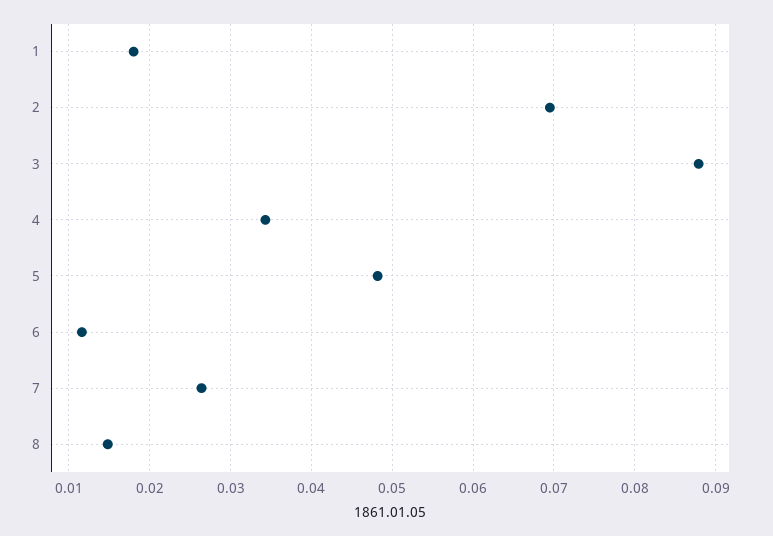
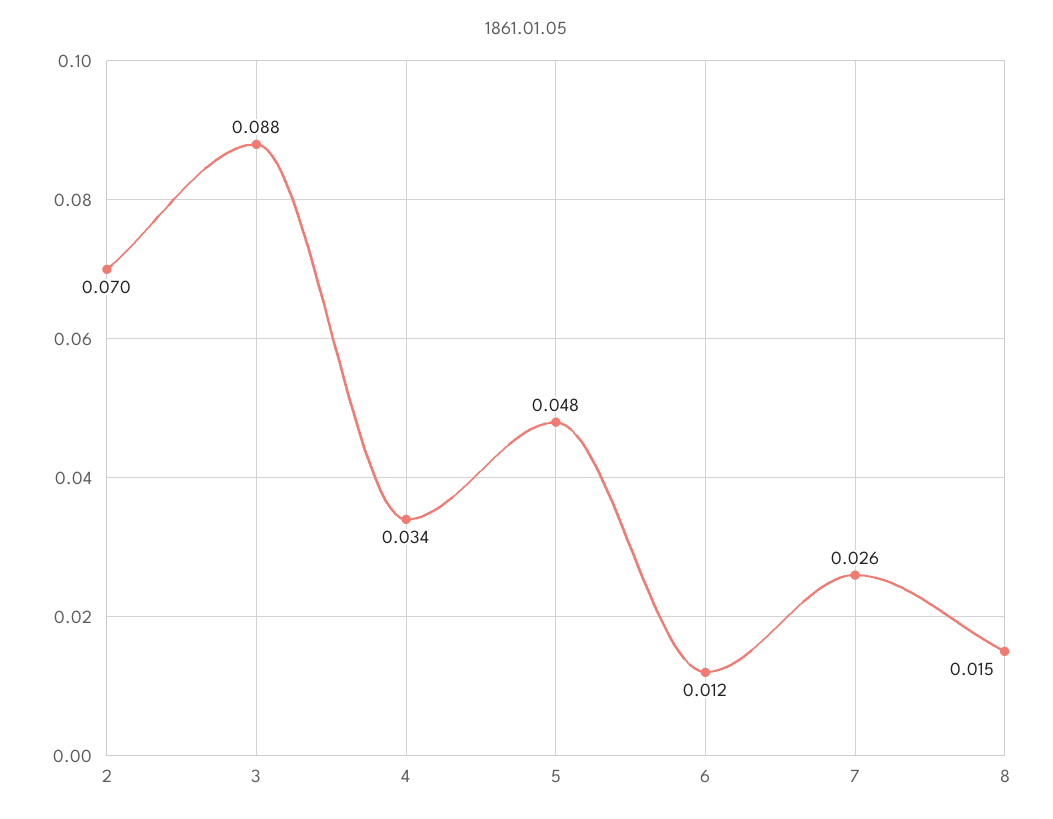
  {
-   "1": 0.018,
    "2": 0.07,
    "3": 0.088,
    "4": 0.034,
    "5": 0.048,
    "6": 0.012,
    "7": 0.026,
    "8": 0.015
  }

